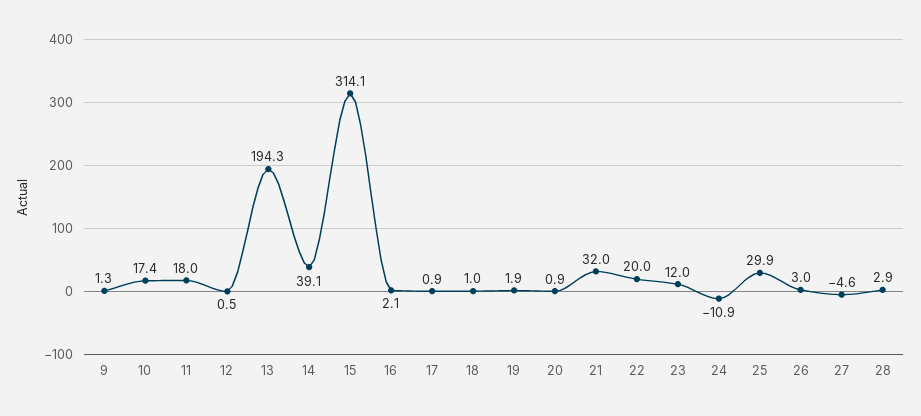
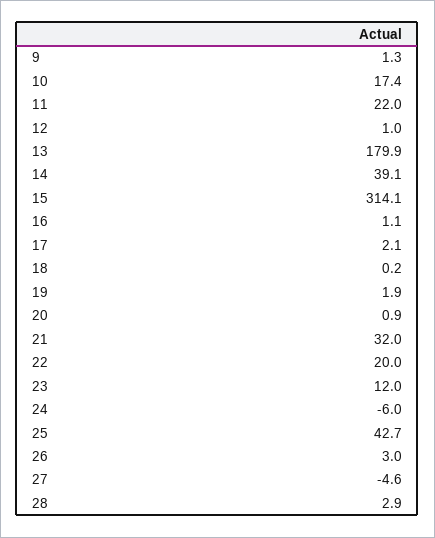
  {
    "9": 1.3,
    "10": 17.4,
-   "11": 18,
+   "11": 22,
-   "12": 0.5,
+   "12": 1,
-   "13": 194.3,
+   "13": 179.9,
    "14": 39.1,
    "15": 314.1,
-   "16": 2.1,
+   "16": 1.1,
-   "17": 0.9,
+   "17": 2.1,
-   "18": 1,
+   "18": 0.2,
    "19": 1.9,
    "20": 0.9,
    "21": 32,
    "22": 20,
    "23": 12,
-   "24": -10.9,
+   "24": -6,
-   "25": 29.9,
+   "25": 42.7,
    "26": 3,
    "27": -4.6,
    "28": 2.9
  }

